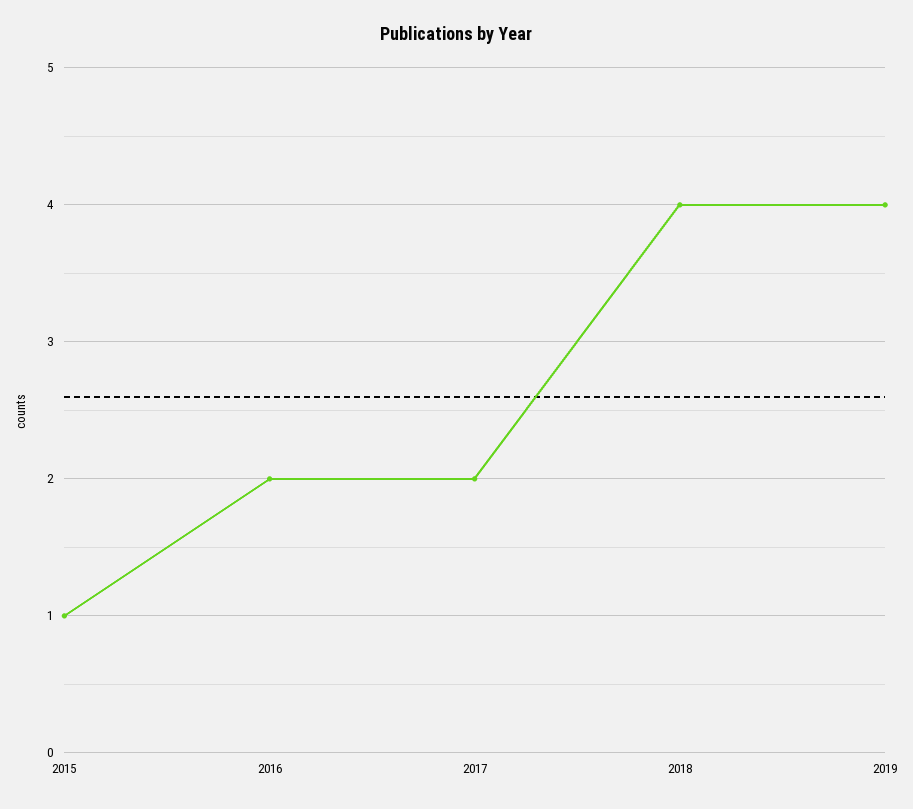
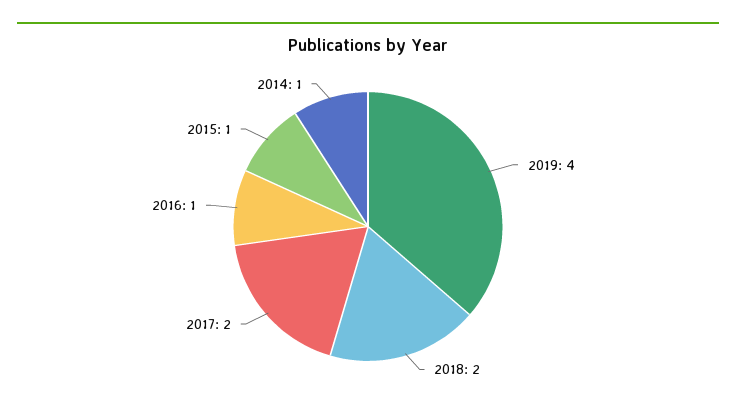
  {
    "2015": 1,
-   "2016": 2,
+   "2016": 1,
    "2017": 2,
-   "2018": 4,
+   "2018": 2,
-   "2019": 4
+   "2019": 4,
+   "2014": 1
  }

